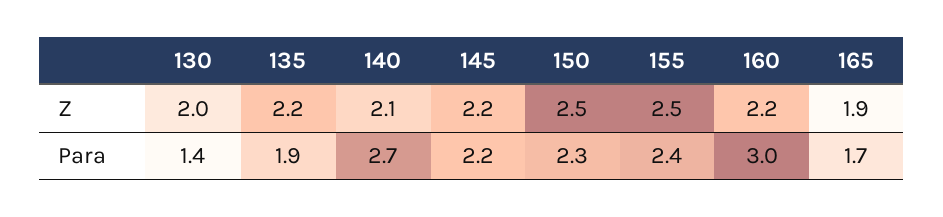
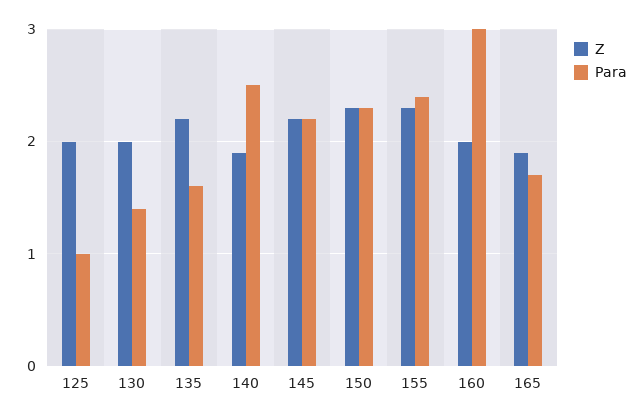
  {
    "Z": {
      "130": 2,
      "135": 2.2,
-     "140": 2.1,
+     "140": 1.9,
      "145": 2.2,
-     "150": 2.5,
+     "150": 2.3,
-     "155": 2.5,
+     "155": 2.3,
-     "160": 2.2,
+     "160": 2,
-     "165": 1.9
+     "165": 1.9,
+     "125": 2
    },
    "Para": {
      "130": 1.4,
-     "135": 1.9,
+     "135": 1.6,
-     "140": 2.7,
+     "140": 2.5,
      "145": 2.2,
      "150": 2.3,
      "155": 2.4,
      "160": 3,
-     "165": 1.7
+     "165": 1.7,
+     "125": 1
    }
  }

